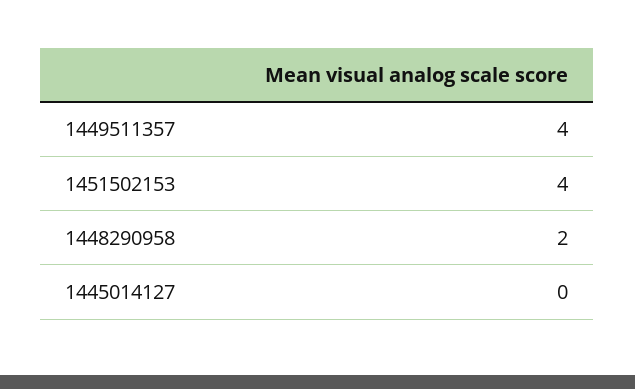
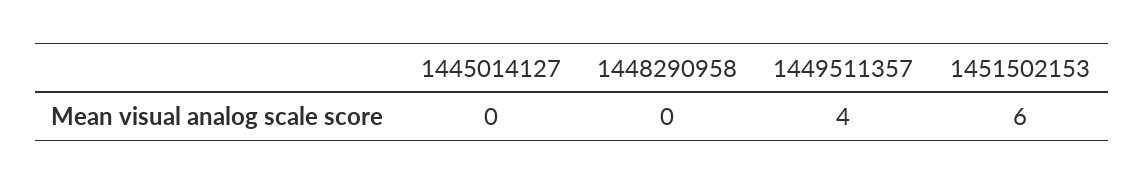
  {
    "1449511357": 4,
-   "1451502153": 4,
+   "1451502153": 6,
-   "1448290958": 2,
+   "1448290958": 0,
    "1445014127": 0
  }

